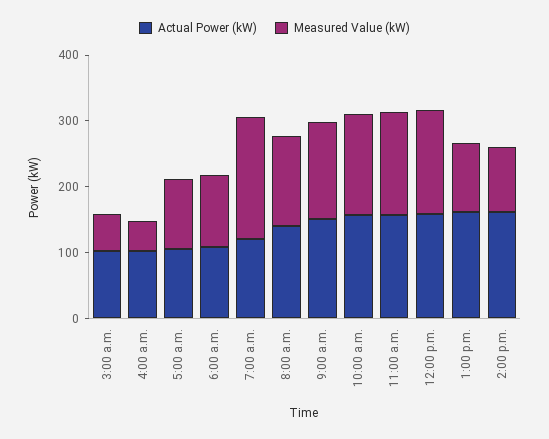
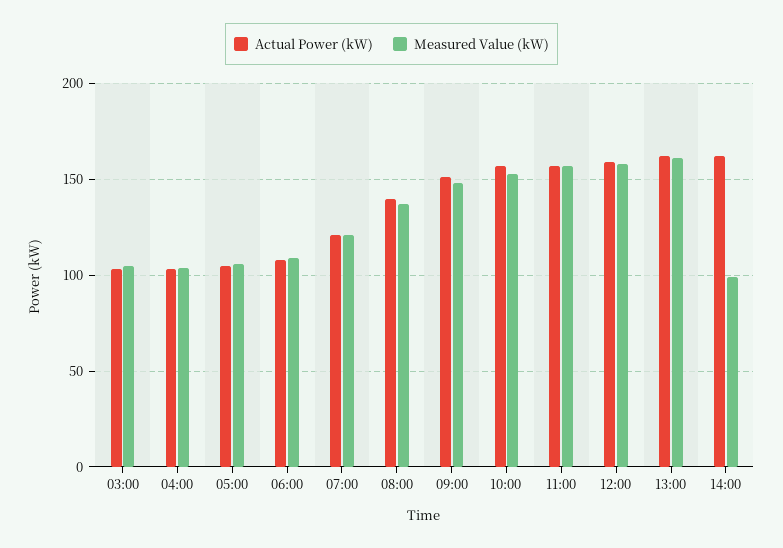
  {
    "Actual Power (kW)": {
      "3:00 a.m.": 105,
      "4:00 a.m.": 105,
      "5:00 a.m.": 105,
      "6:00 a.m.": 110,
      "7:00 a.m.": 120,
      "8:00 a.m.": 140,
      "9:00 a.m.": 150,
      "10:00 a.m.": 155,
      "11:00 a.m.": 155,
      "12:00 p.m.": 160,
      "1:00 p.m.": 160,
      "2:00 p.m.": 160
    },
    "Measured Value (kW)": {
-     "3:00 a.m.": 60,
+     "3:00 a.m.": 105,
-     "4:00 a.m.": 40,
+     "4:00 a.m.": 105,
      "5:00 a.m.": 105,
      "6:00 a.m.": 110,
-     "7:00 a.m.": 180,
+     "7:00 a.m.": 120,
      "8:00 a.m.": 135,
      "9:00 a.m.": 150,
      "10:00 a.m.": 155,
      "11:00 a.m.": 155,
      "12:00 p.m.": 160,
-     "1:00 p.m.": 100,
+     "1:00 p.m.": 160,
      "2:00 p.m.": 100
    }
  }

